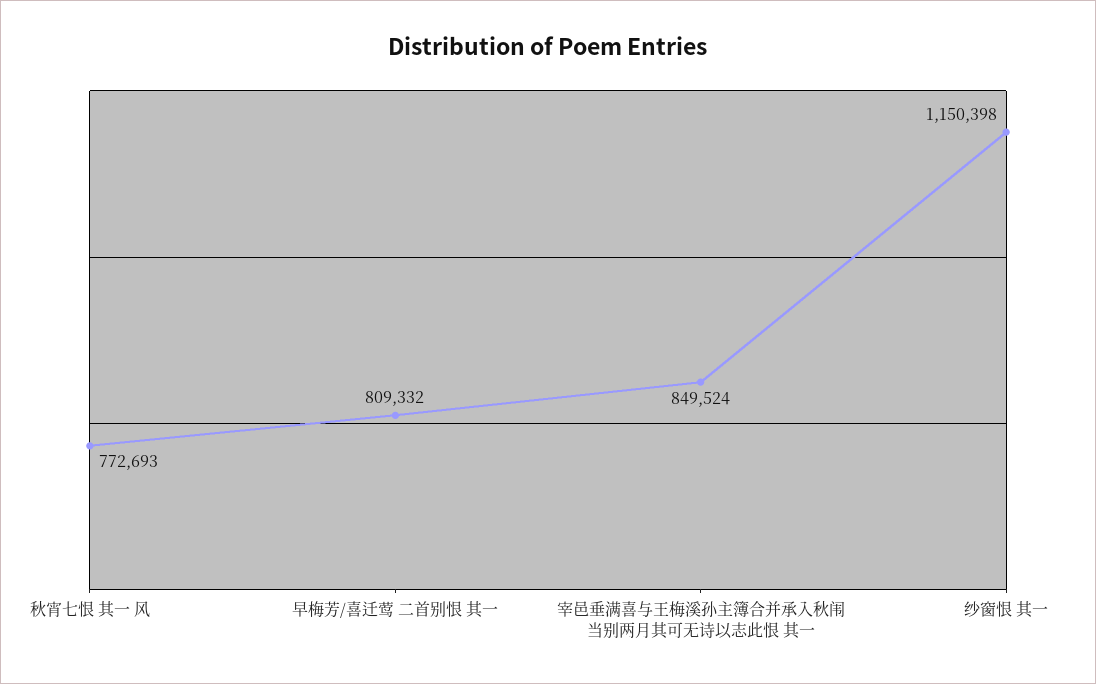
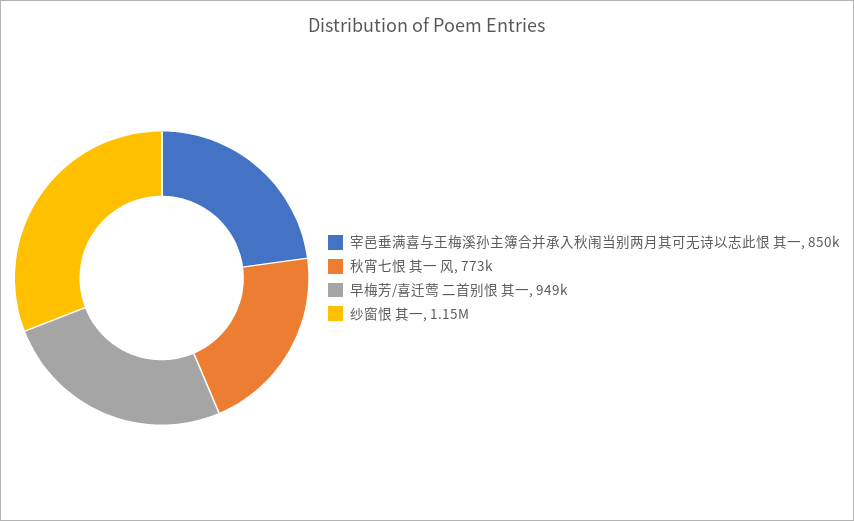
  {
    "秋宵七恨 其一 风": 772693,
-   "早梅芳/喜迁莺 二首别恨 其一": 809332,
+   "早梅芳/喜迁莺 二首别恨 其一": 949000,
    "宰邑垂满喜与王梅溪孙主簿合并承入秋闱当别两月其可无诗以志此恨 其一": 849524,
    "纱窗恨 其一": 1150398
  }

